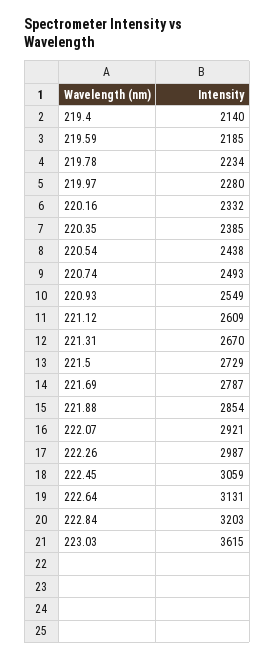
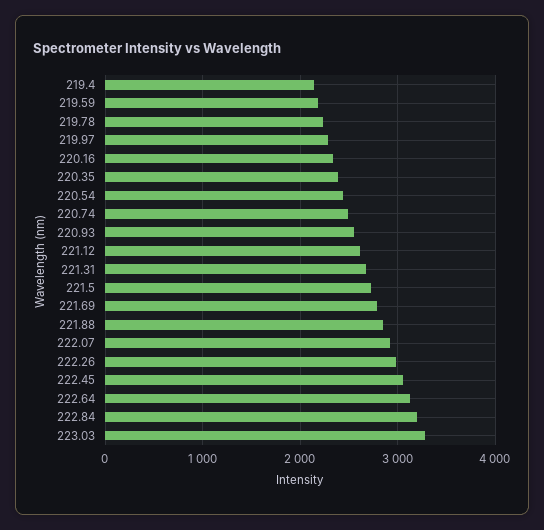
  {
    "219.4": 2140,
    "219.59": 2185,
    "219.78": 2234,
    "219.97": 2280,
    "220.16": 2332,
    "220.35": 2385,
    "220.54": 2438,
    "220.74": 2493,
    "220.93": 2549,
    "221.12": 2609,
    "221.31": 2670,
    "221.5": 2729,
    "221.69": 2787,
    "221.88": 2854,
    "222.07": 2921,
    "222.26": 2987,
    "222.45": 3059,
    "222.64": 3131,
    "222.84": 3203,
-   "223.03": 3615
+   "223.03": 3300
  }

